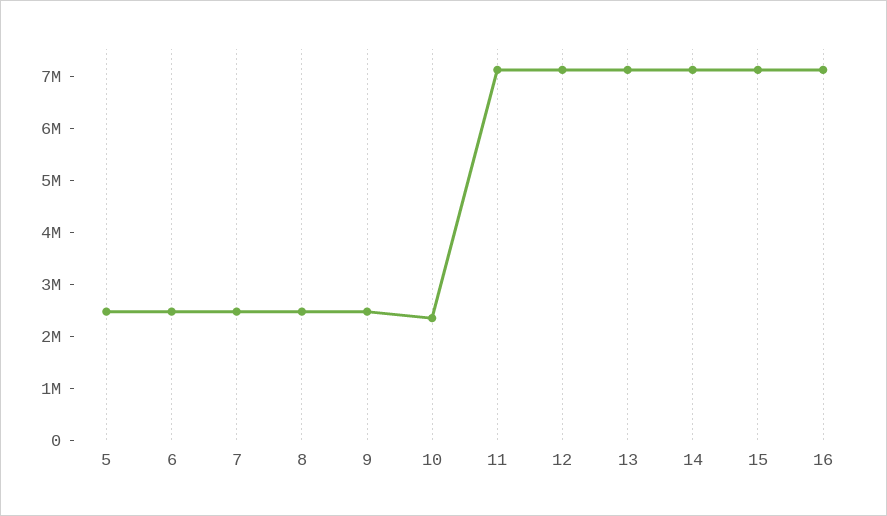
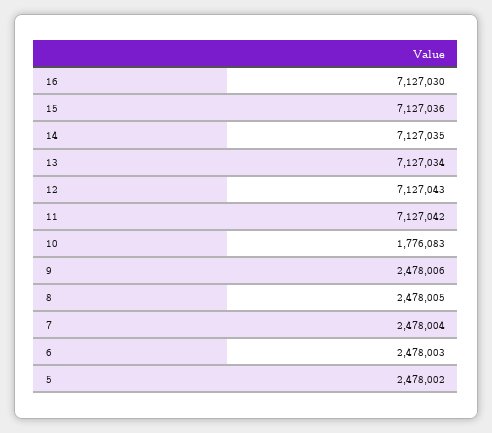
  {
    "5": 2478002,
    "6": 2478003,
    "7": 2478004,
    "8": 2478005,
    "9": 2478006,
-   "10": 2400000,
+   "10": 1776083,
    "11": 7127042,
    "12": 7127043,
    "13": 7127034,
    "14": 7127035,
    "15": 7127036,
    "16": 7127030
  }

